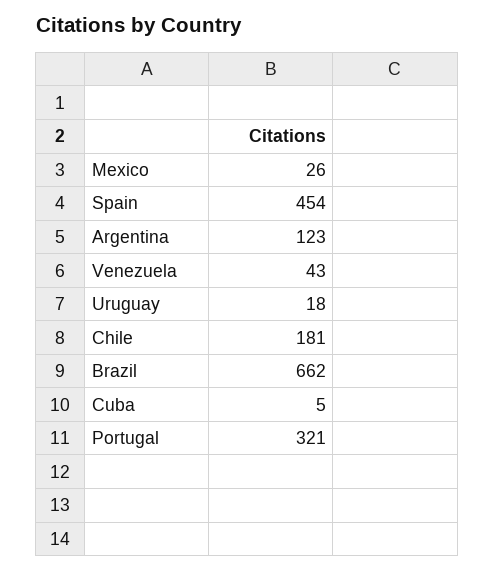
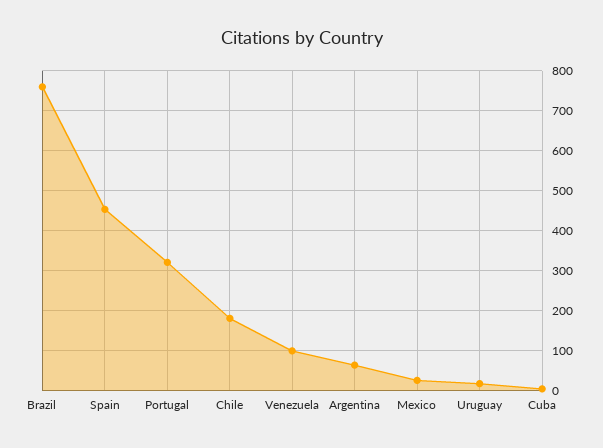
  {
    "Mexico": 26,
    "Spain": 454,
-   "Argentina": 123,
+   "Argentina": 60,
-   "Venezuela": 43,
+   "Venezuela": 100,
    "Uruguay": 18,
    "Chile": 181,
-   "Brazil": 662,
+   "Brazil": 760,
    "Cuba": 5,
    "Portugal": 321
  }

